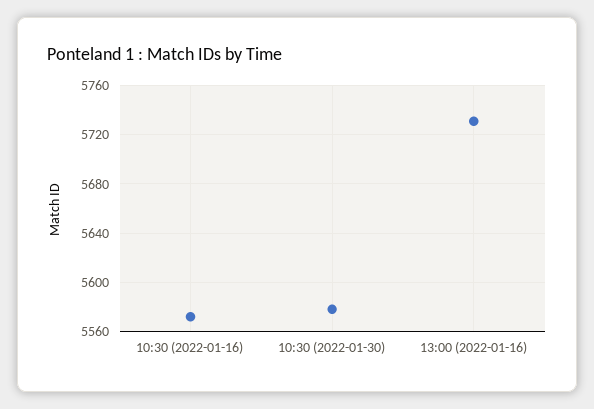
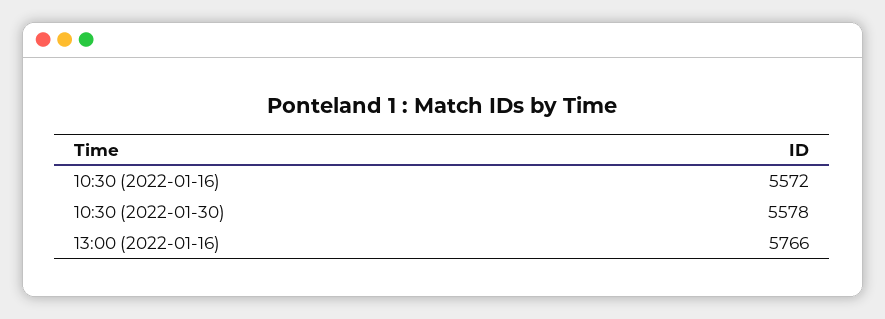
  {
    "10:30 (2022-01-16)": 5572,
    "10:30 (2022-01-30)": 5578,
-   "13:00 (2022-01-16)": 5730
+   "13:00 (2022-01-16)": 5766
  }

